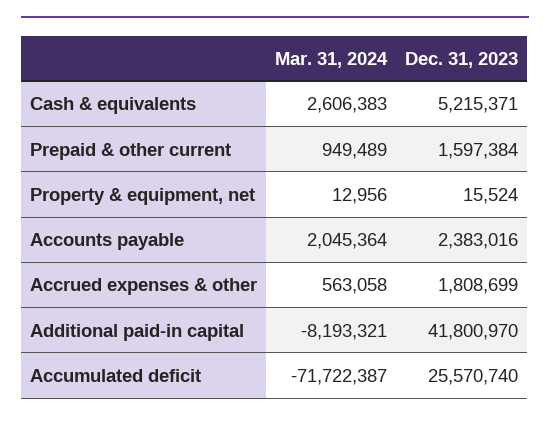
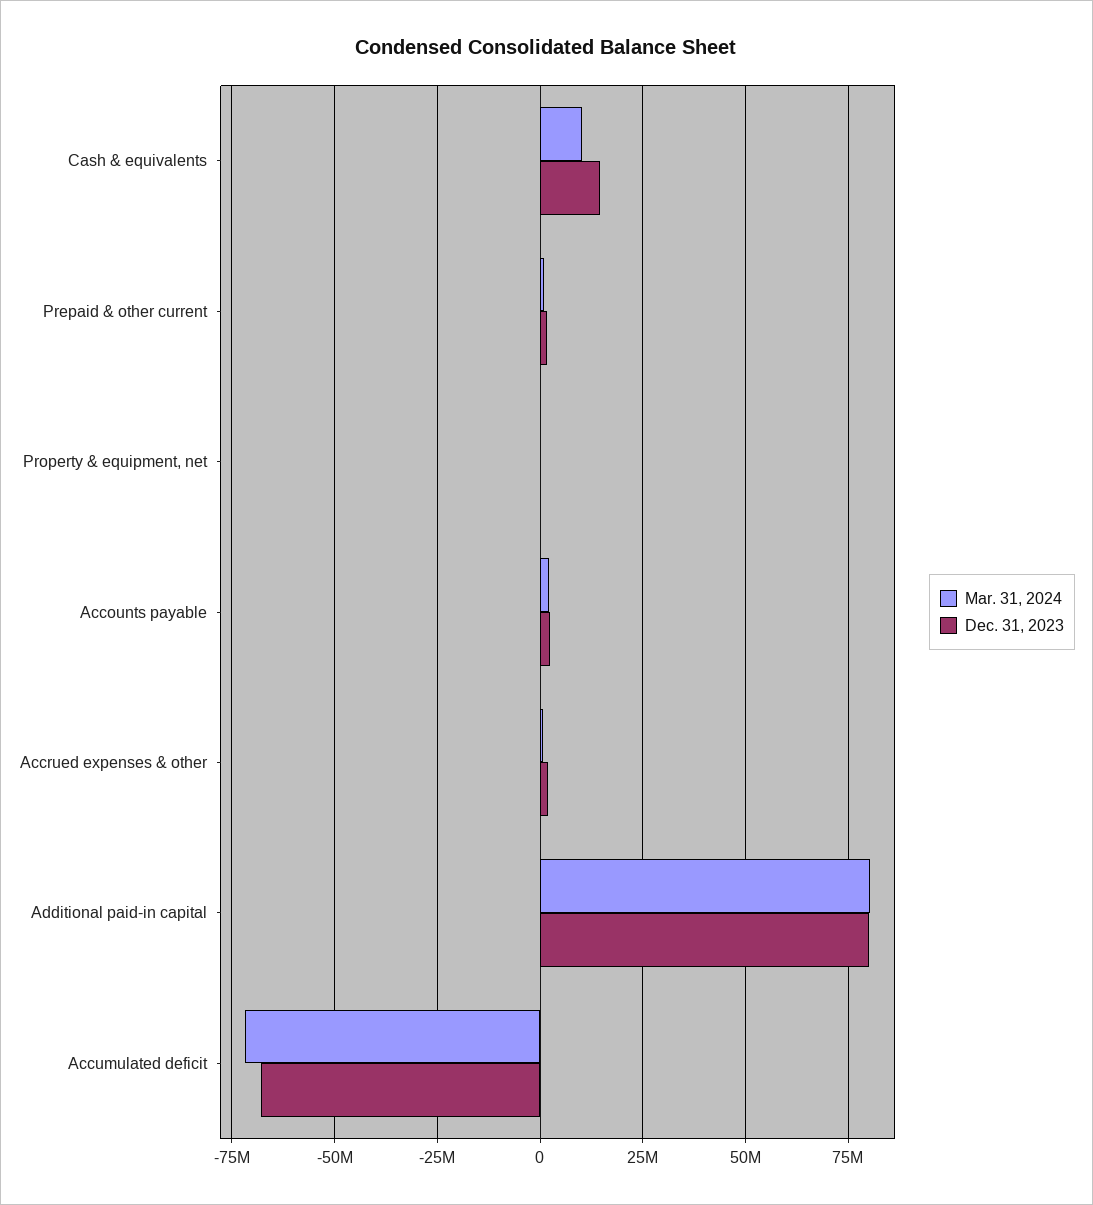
  {
    "Mar. 31, 2024": {
-     "Cash & equivalents": 2606383,
+     "Cash & equivalents": 10000000,
      "Prepaid & other current": 949489,
      "Property & equipment, net": 12956,
      "Accounts payable": 2045364,
      "Accrued expenses & other": 563058,
-     "Additional paid-in capital": -8193321,
+     "Additional paid-in capital": 80000000,
      "Accumulated deficit": -71722387
    },
    "Dec. 31, 2023": {
-     "Cash & equivalents": 5215371,
+     "Cash & equivalents": 15000000,
      "Prepaid & other current": 1597384,
      "Property & equipment, net": 15524,
      "Accounts payable": 2383016,
      "Accrued expenses & other": 1808699,
-     "Additional paid-in capital": 41800970,
+     "Additional paid-in capital": 80000000,
-     "Accumulated deficit": 25570740
+     "Accumulated deficit": -67500000
    }
  }

